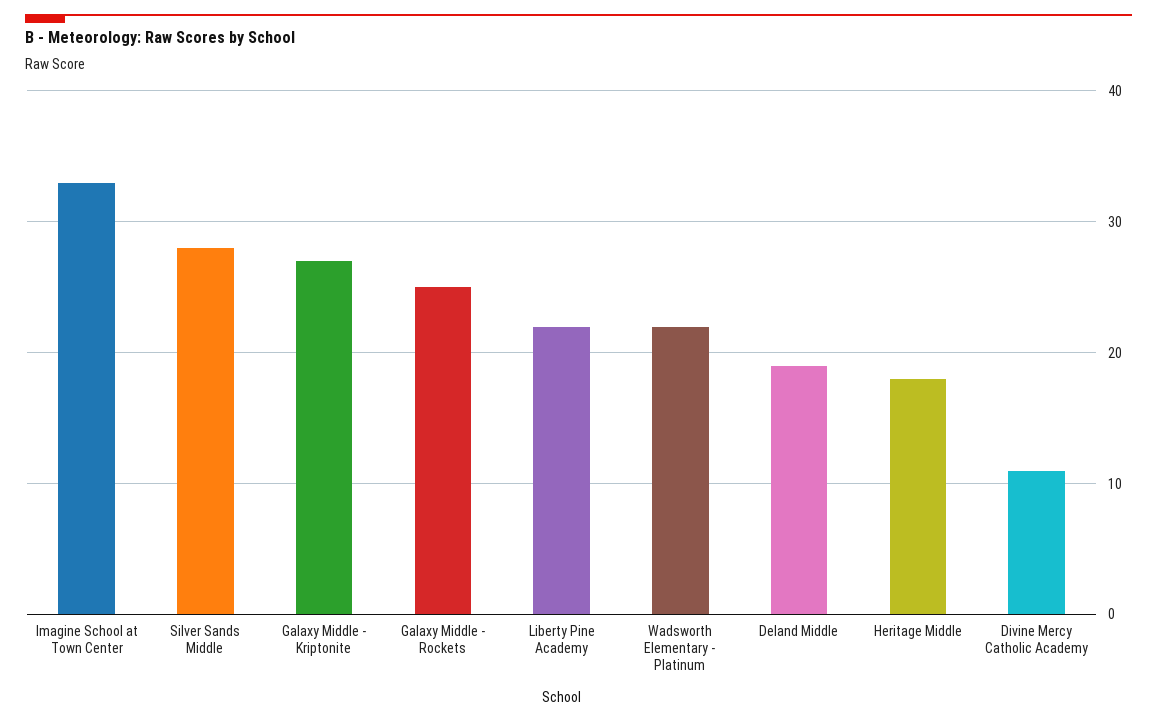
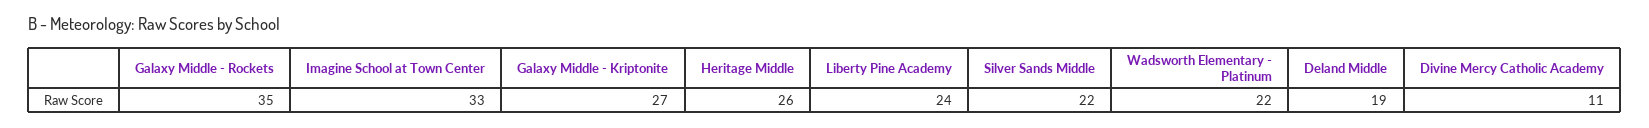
  {
    "Imagine School at Town Center": 33,
-   "Silver Sands Middle": 28,
+   "Silver Sands Middle": 22,
    "Galaxy Middle - Kriptonite": 27,
-   "Galaxy Middle - Rockets": 25,
+   "Galaxy Middle - Rockets": 35,
-   "Liberty Pine Academy": 22,
+   "Liberty Pine Academy": 24,
    "Wadsworth Elementary - Platinum": 22,
    "Deland Middle": 19,
-   "Heritage Middle": 18,
+   "Heritage Middle": 26,
    "Divine Mercy Catholic Academy": 11
  }

